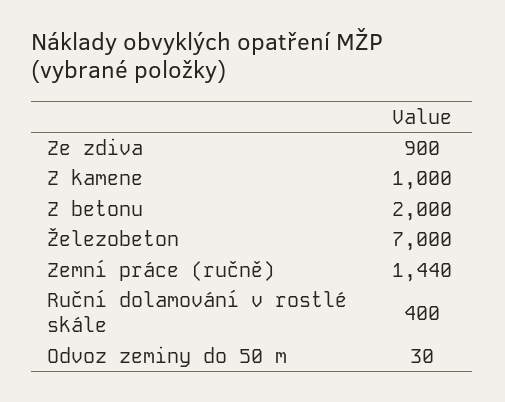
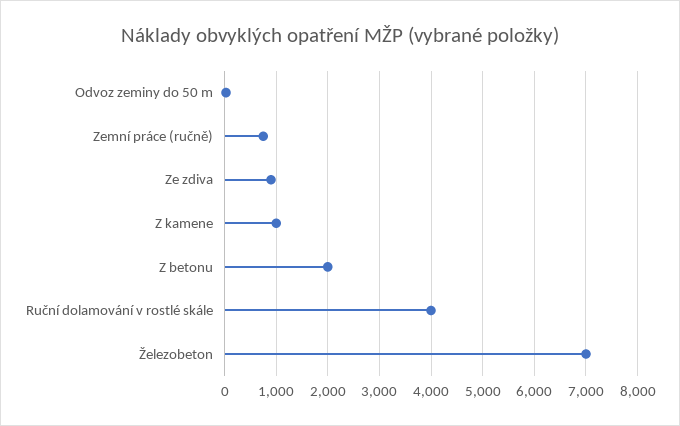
  {
    "Ze zdiva": 900,
    "Z kamene": 1000,
    "Z betonu": 2000,
    "Železobeton": 7000,
-   "Zemní práce (ručně)": 1440,
+   "Zemní práce (ručně)": 800,
-   "Ruční dolamování v rostlé skále": 400,
+   "Ruční dolamování v rostlé skále": 4000,
    "Odvoz zeminy do 50 m": 30
  }

